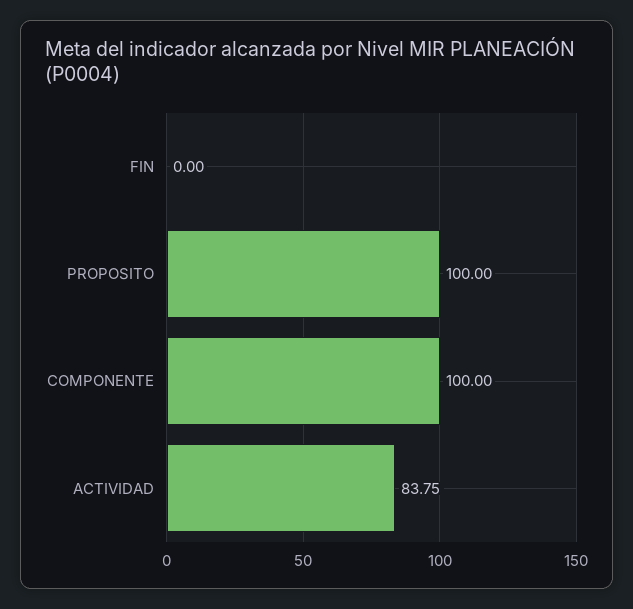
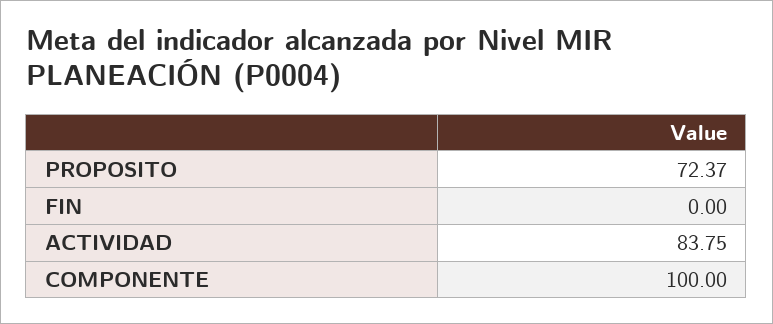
  {
    "FIN": 0,
-   "PROPOSITO": 100,
+   "PROPOSITO": 72.37,
    "COMPONENTE": 100,
    "ACTIVIDAD": 83.75
  }

